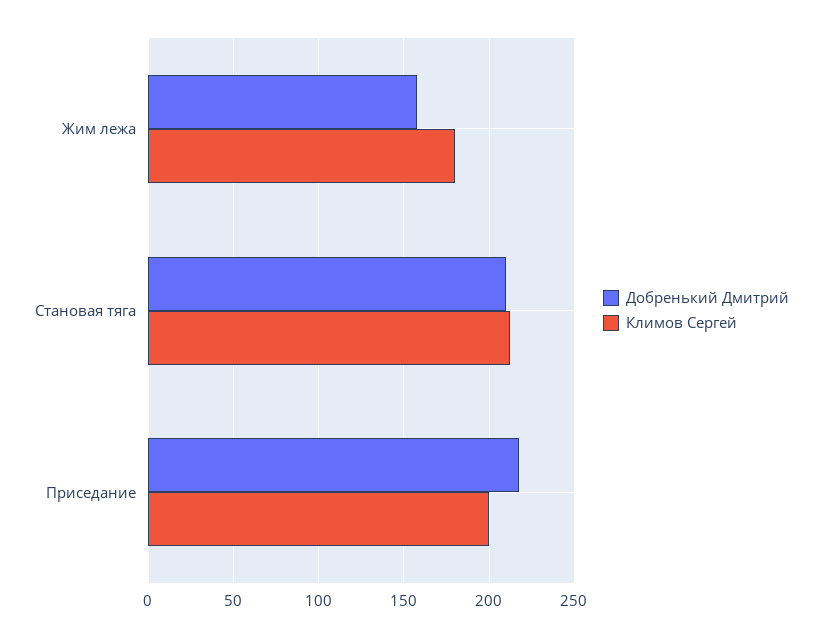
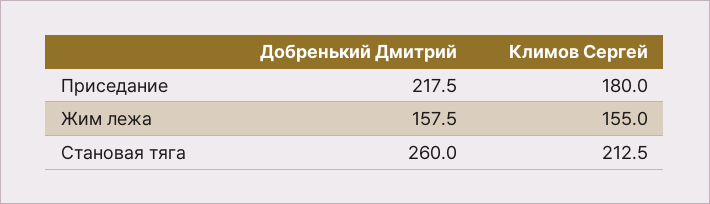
  {
    "Добренький Дмитрий": {
      "Жим лежа": 157.5,
-     "Становая тяга": 210,
+     "Становая тяга": 260,
      "Приседание": 217.5
    },
    "Климов Сергей": {
-     "Жим лежа": 180,
+     "Жим лежа": 155,
      "Становая тяга": 212.5,
-     "Приседание": 200
+     "Приседание": 180
    }
  }

